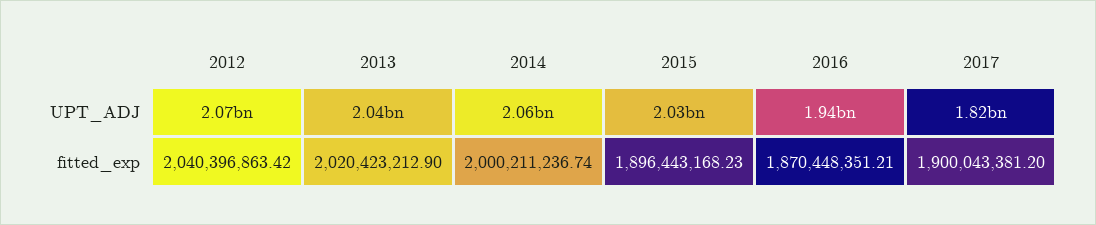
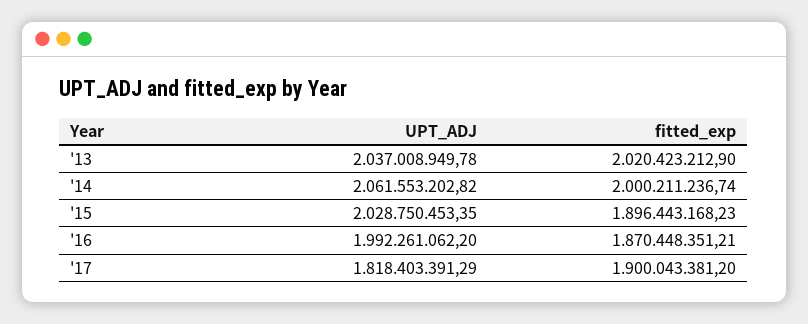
  {
-   "2012": {
-     "UPT_ADJ": 2070000000,
-     "fitted_exp": 2040396863.42
-   },
    "2013": {
      "UPT_ADJ": 2037008949.78,
      "fitted_exp": 2020423212.9
    },
    "2014": {
      "UPT_ADJ": 2061553202.82,
      "fitted_exp": 2000211236.74
    },
    "2015": {
      "UPT_ADJ": 2028750453.35,
      "fitted_exp": 1896443168.23
    },
    "2016": {
-     "UPT_ADJ": 1940000000,
+     "UPT_ADJ": 1992261062.2,
      "fitted_exp": 1870448351.21
    },
    "2017": {
      "UPT_ADJ": 1818403391.29,
      "fitted_exp": 1900043381.2
    }
  }

